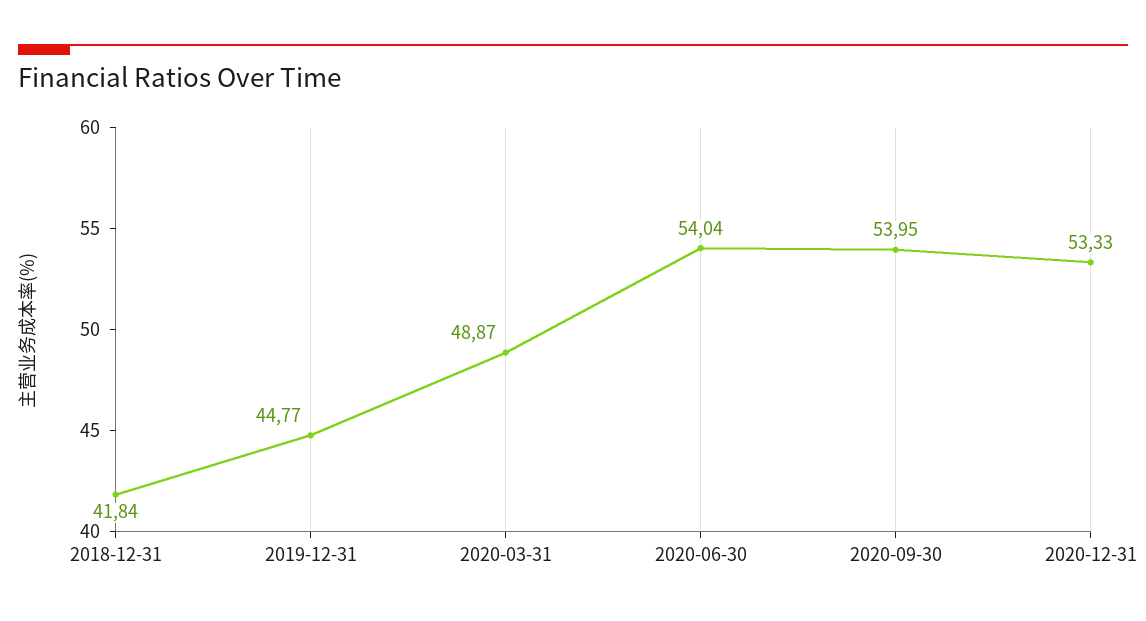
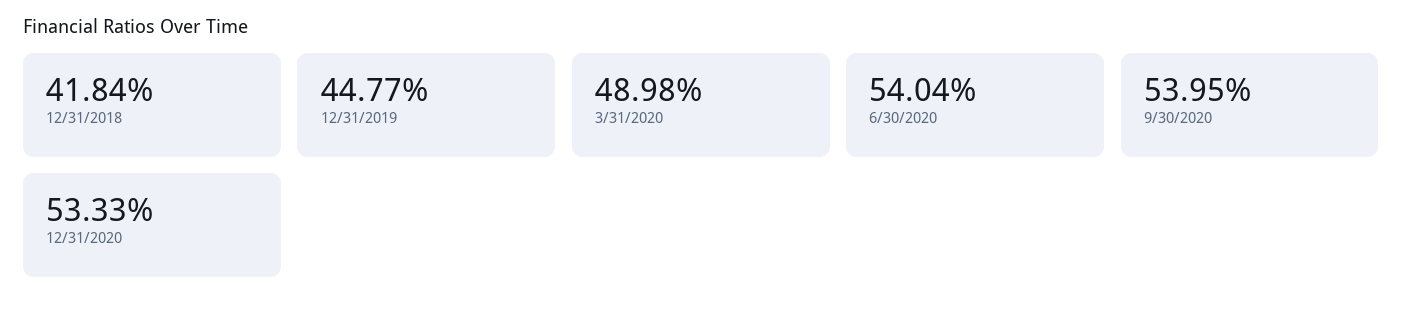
  {
    "2018-12-31": 41.84,
    "2019-12-31": 44.77,
-   "2020-03-31": 48.87,
+   "2020-03-31": 48.98,
    "2020-06-30": 54.04,
    "2020-09-30": 53.95,
    "2020-12-31": 53.33
  }

